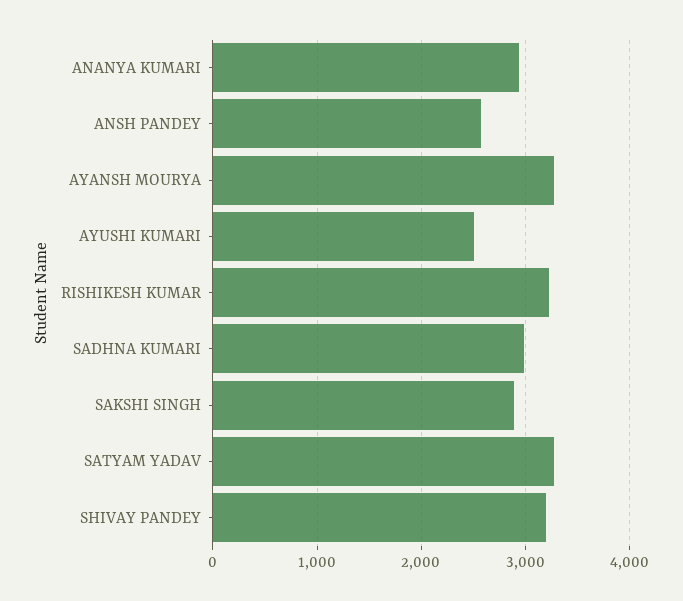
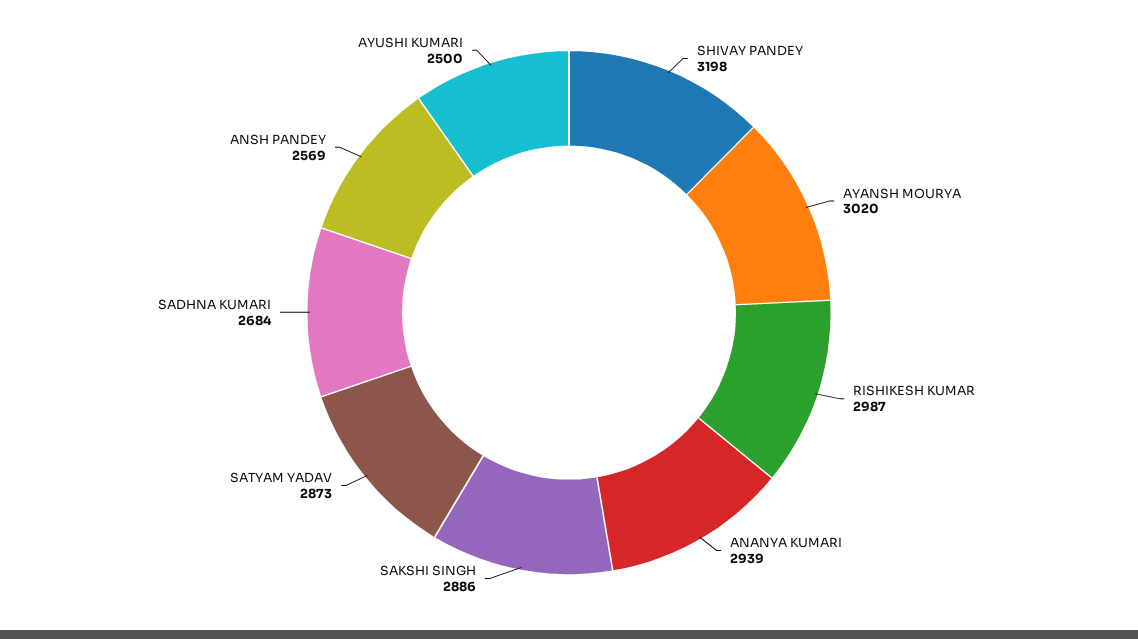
  {
    "ANANYA KUMARI": 2939,
    "ANSH PANDEY": 2569,
-   "AYANSH MOURYA": 3300,
+   "AYANSH MOURYA": 3020,
    "AYUSHI KUMARI": 2500,
-   "RISHIKESH KUMAR": 3200,
+   "RISHIKESH KUMAR": 2987,
-   "SADHNA KUMARI": 3000,
+   "SADHNA KUMARI": 2684,
    "SAKSHI SINGH": 2886,
-   "SATYAM YADAV": 3300,
+   "SATYAM YADAV": 2873,
    "SHIVAY PANDEY": 3198
  }

